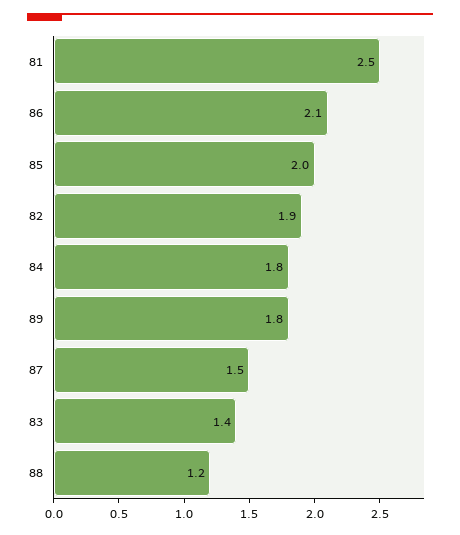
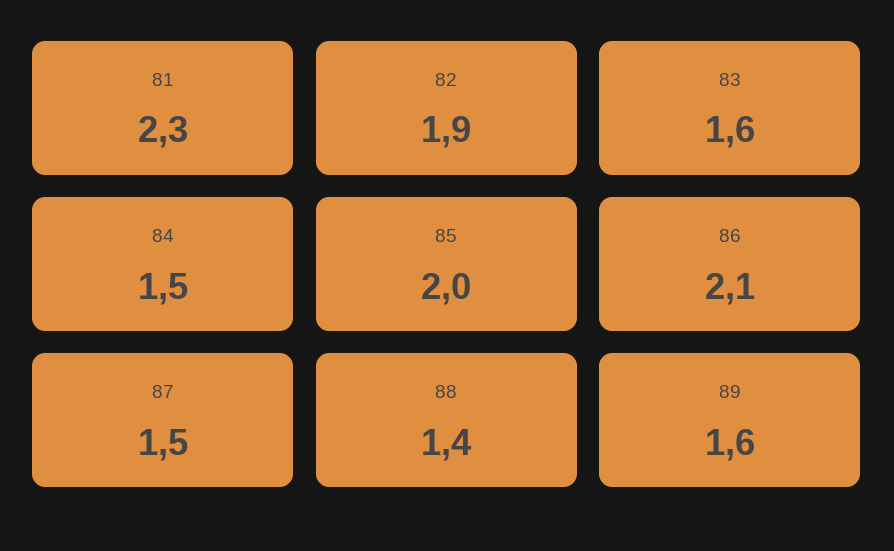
  {
-   "81": 2.5,
+   "81": 2.3,
    "86": 2.1,
    "85": 2,
    "82": 1.9,
-   "84": 1.8,
+   "84": 1.5,
-   "89": 1.8,
+   "89": 1.6,
    "87": 1.5,
-   "83": 1.4,
+   "83": 1.6,
-   "88": 1.2
+   "88": 1.4
  }

